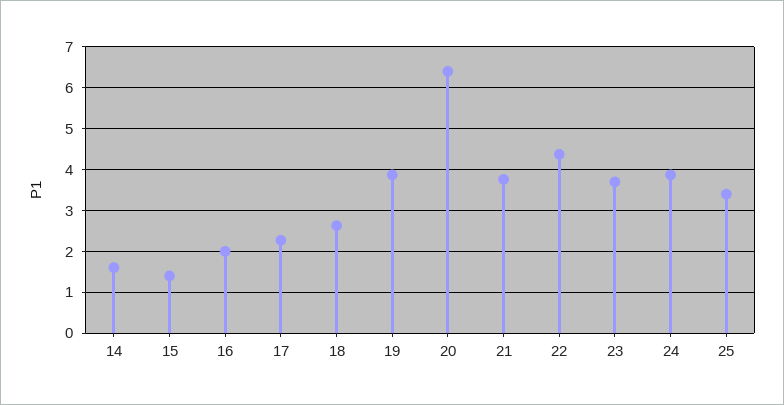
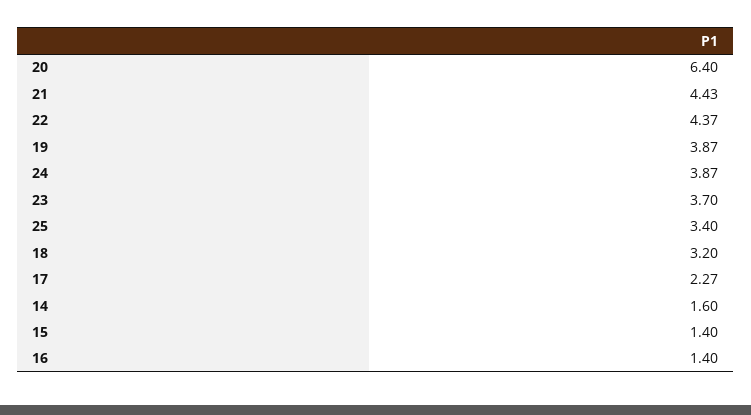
  {
    "14": 1.6,
    "15": 1.4,
-   "16": 2,
+   "16": 1.4,
    "17": 2.27,
-   "18": 2.6,
+   "18": 3.2,
    "19": 3.87,
    "20": 6.4,
-   "21": 3.8,
+   "21": 4.43,
    "22": 4.37,
    "23": 3.7,
    "24": 3.87,
    "25": 3.4
  }

